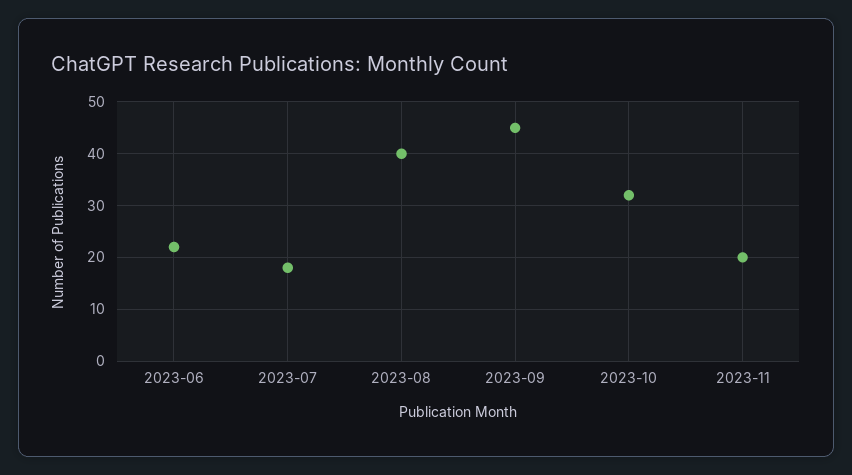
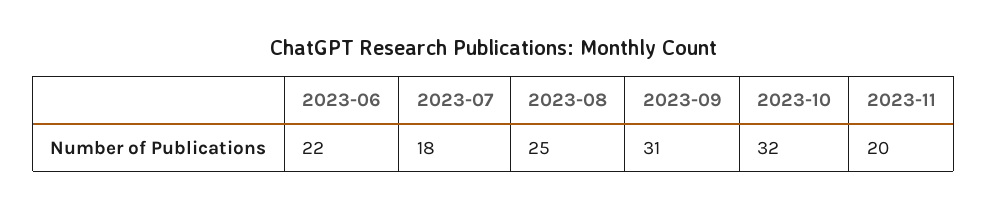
  {
    "2023-06": 22,
    "2023-07": 18,
-   "2023-08": 40,
+   "2023-08": 25,
-   "2023-09": 45,
+   "2023-09": 31,
    "2023-10": 32,
    "2023-11": 20
  }

